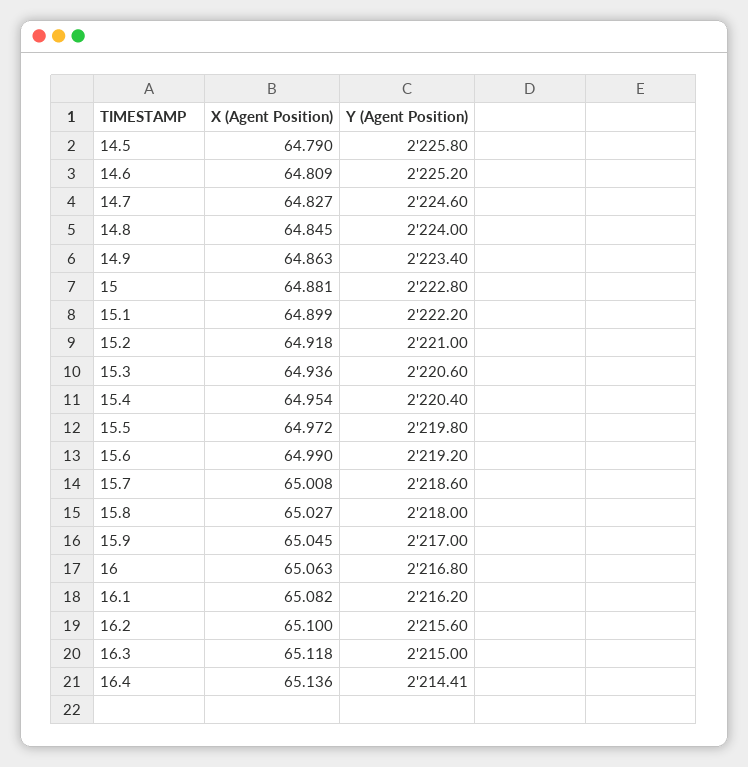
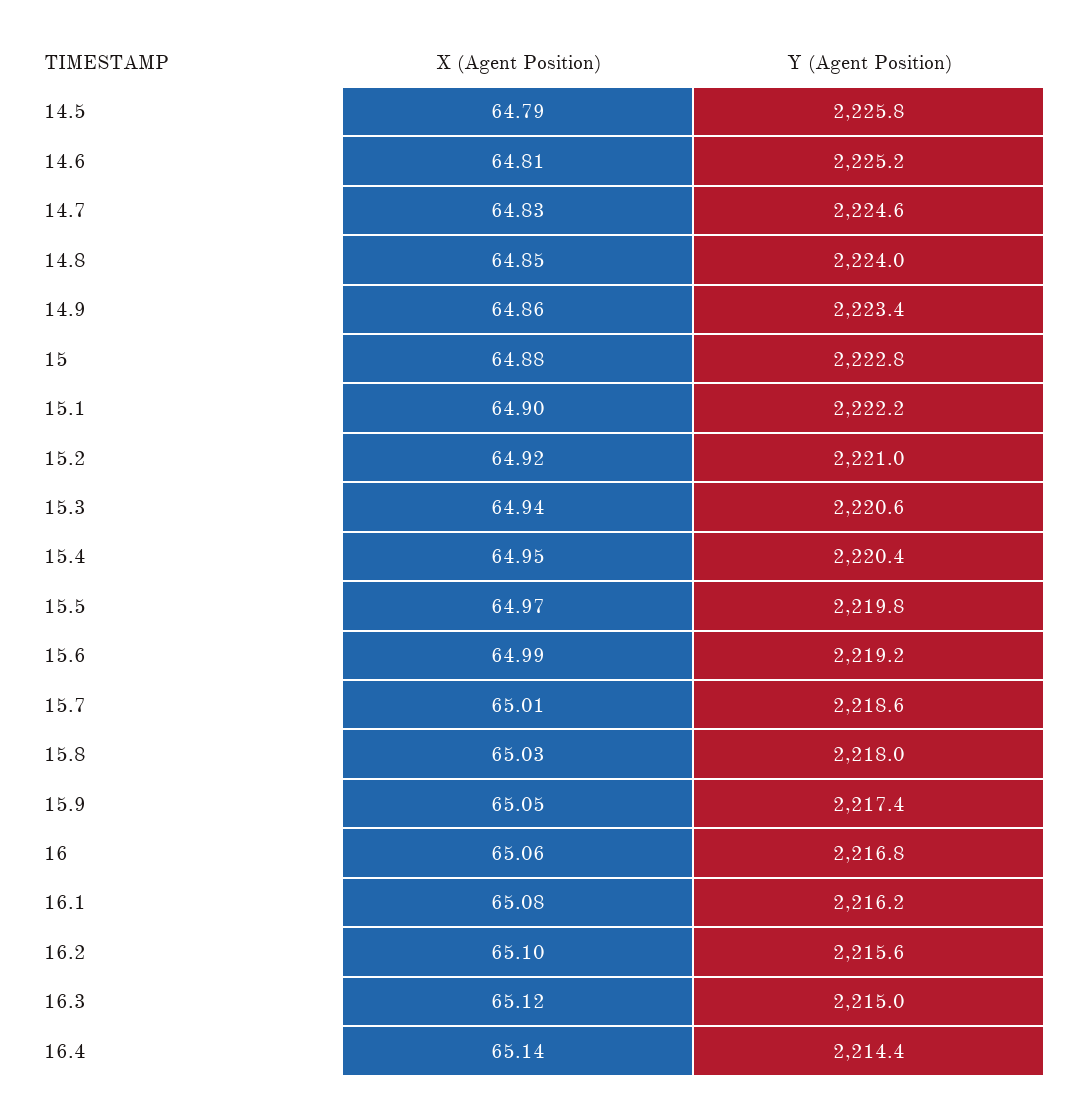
  {
    "X (Agent Position)": {
      "14.5": 64.79,
      "14.6": 64.809,
      "14.7": 64.827,
      "14.8": 64.845,
      "14.9": 64.863,
      "15": 64.881,
      "15.1": 64.899,
      "15.2": 64.918,
      "15.3": 64.936,
      "15.4": 64.954,
      "15.5": 64.972,
      "15.6": 64.99,
      "15.7": 65.008,
      "15.8": 65.027,
      "15.9": 65.045,
      "16": 65.063,
      "16.1": 65.082,
      "16.2": 65.1,
      "16.3": 65.118,
      "16.4": 65.136
    },
    "Y (Agent Position)": {
      "14.5": 2225.8,
      "14.6": 2225.2,
      "14.7": 2224.6,
      "14.8": 2224,
      "14.9": 2223.4,
      "15": 2222.8,
      "15.1": 2222.2,
      "15.2": 2221,
      "15.3": 2220.6,
      "15.4": 2220.4,
      "15.5": 2219.8,
      "15.6": 2219.2,
      "15.7": 2218.6,
      "15.8": 2218,
-     "15.9": 2217,
+     "15.9": 2217.4,
      "16": 2216.8,
      "16.1": 2216.2,
      "16.2": 2215.6,
      "16.3": 2215,
      "16.4": 2214.41
    }
  }

